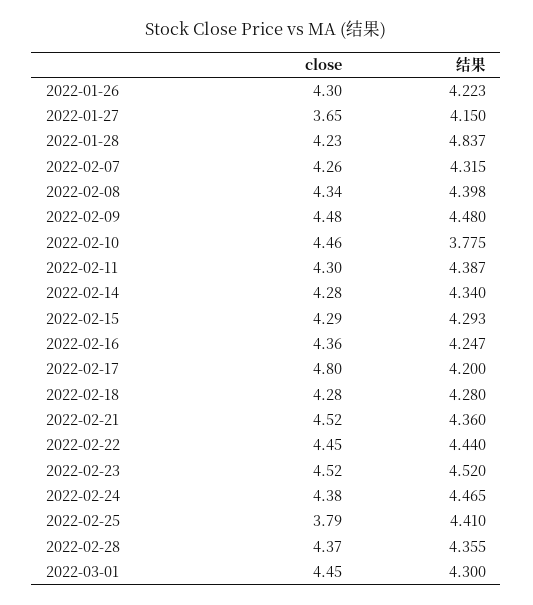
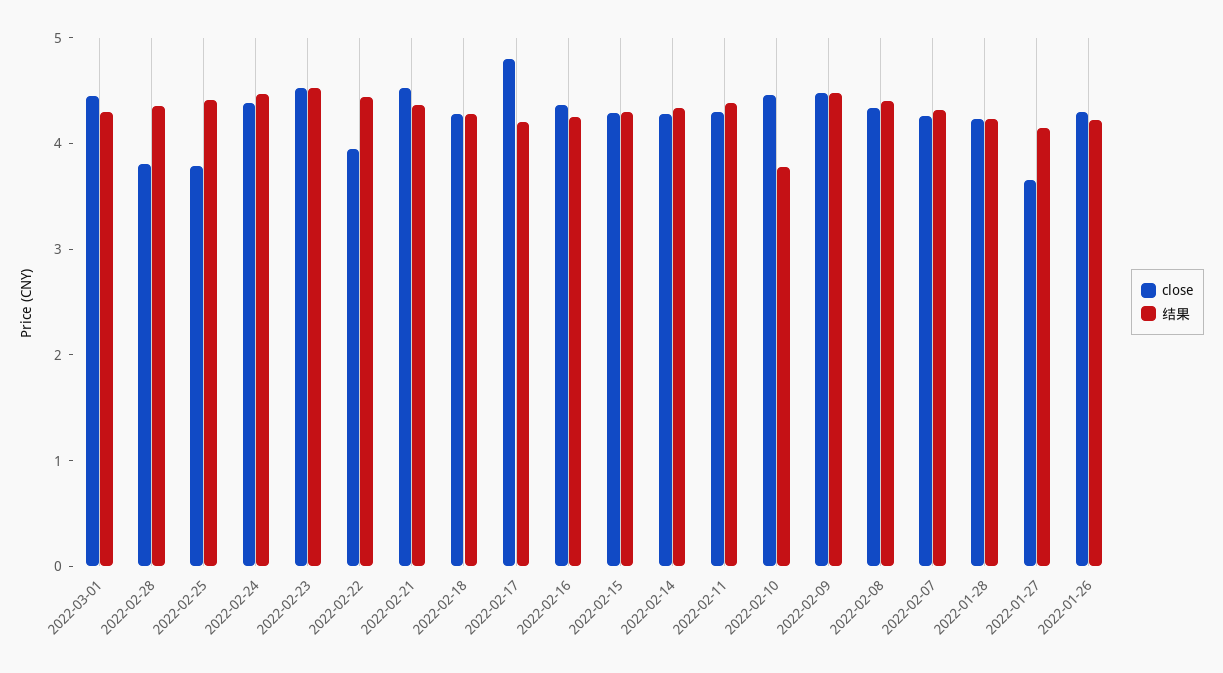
  {
    "close": {
      "2022-01-26": 4.3,
      "2022-01-27": 3.65,
      "2022-01-28": 4.23,
      "2022-02-07": 4.26,
      "2022-02-08": 4.34,
      "2022-02-09": 4.48,
      "2022-02-10": 4.46,
      "2022-02-11": 4.3,
      "2022-02-14": 4.28,
      "2022-02-15": 4.29,
      "2022-02-16": 4.36,
      "2022-02-17": 4.8,
      "2022-02-18": 4.28,
      "2022-02-21": 4.52,
-     "2022-02-22": 4.45,
+     "2022-02-22": 4,
      "2022-02-23": 4.52,
      "2022-02-24": 4.38,
      "2022-02-25": 3.79,
-     "2022-02-28": 4.37,
+     "2022-02-28": 3.8,
      "2022-03-01": 4.45
    },
    "结果": {
      "2022-01-26": 4.223,
      "2022-01-27": 4.15,
-     "2022-01-28": 4.837,
+     "2022-01-28": 4.2,
      "2022-02-07": 4.315,
      "2022-02-08": 4.398,
      "2022-02-09": 4.48,
      "2022-02-10": 3.775,
      "2022-02-11": 4.387,
      "2022-02-14": 4.34,
      "2022-02-15": 4.293,
      "2022-02-16": 4.247,
      "2022-02-17": 4.2,
      "2022-02-18": 4.28,
      "2022-02-21": 4.36,
      "2022-02-22": 4.44,
      "2022-02-23": 4.52,
      "2022-02-24": 4.465,
      "2022-02-25": 4.41,
      "2022-02-28": 4.355,
      "2022-03-01": 4.3
    }
  }

